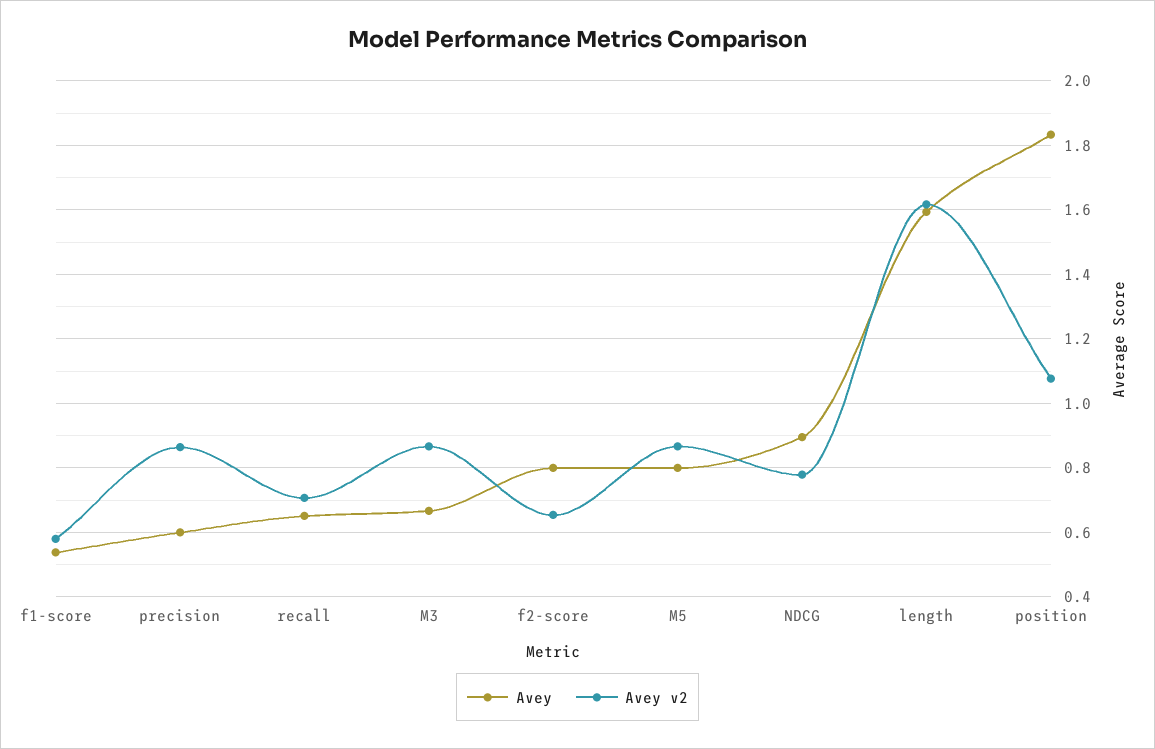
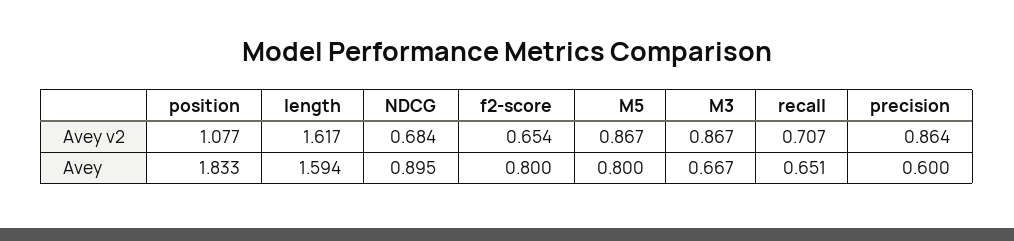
  {
    "Avey": {
-     "f1-score": 0.54,
      "precision": 0.6,
      "recall": 0.651,
      "M3": 0.667,
      "f2-score": 0.8,
      "M5": 0.8,
      "NDCG": 0.895,
      "length": 1.594,
      "position": 1.833
    },
    "Avey v2": {
-     "f1-score": 0.58,
      "precision": 0.864,
      "recall": 0.707,
      "M3": 0.867,
      "f2-score": 0.654,
      "M5": 0.867,
-     "NDCG": 0.78,
+     "NDCG": 0.684,
      "length": 1.617,
      "position": 1.077
    }
  }

